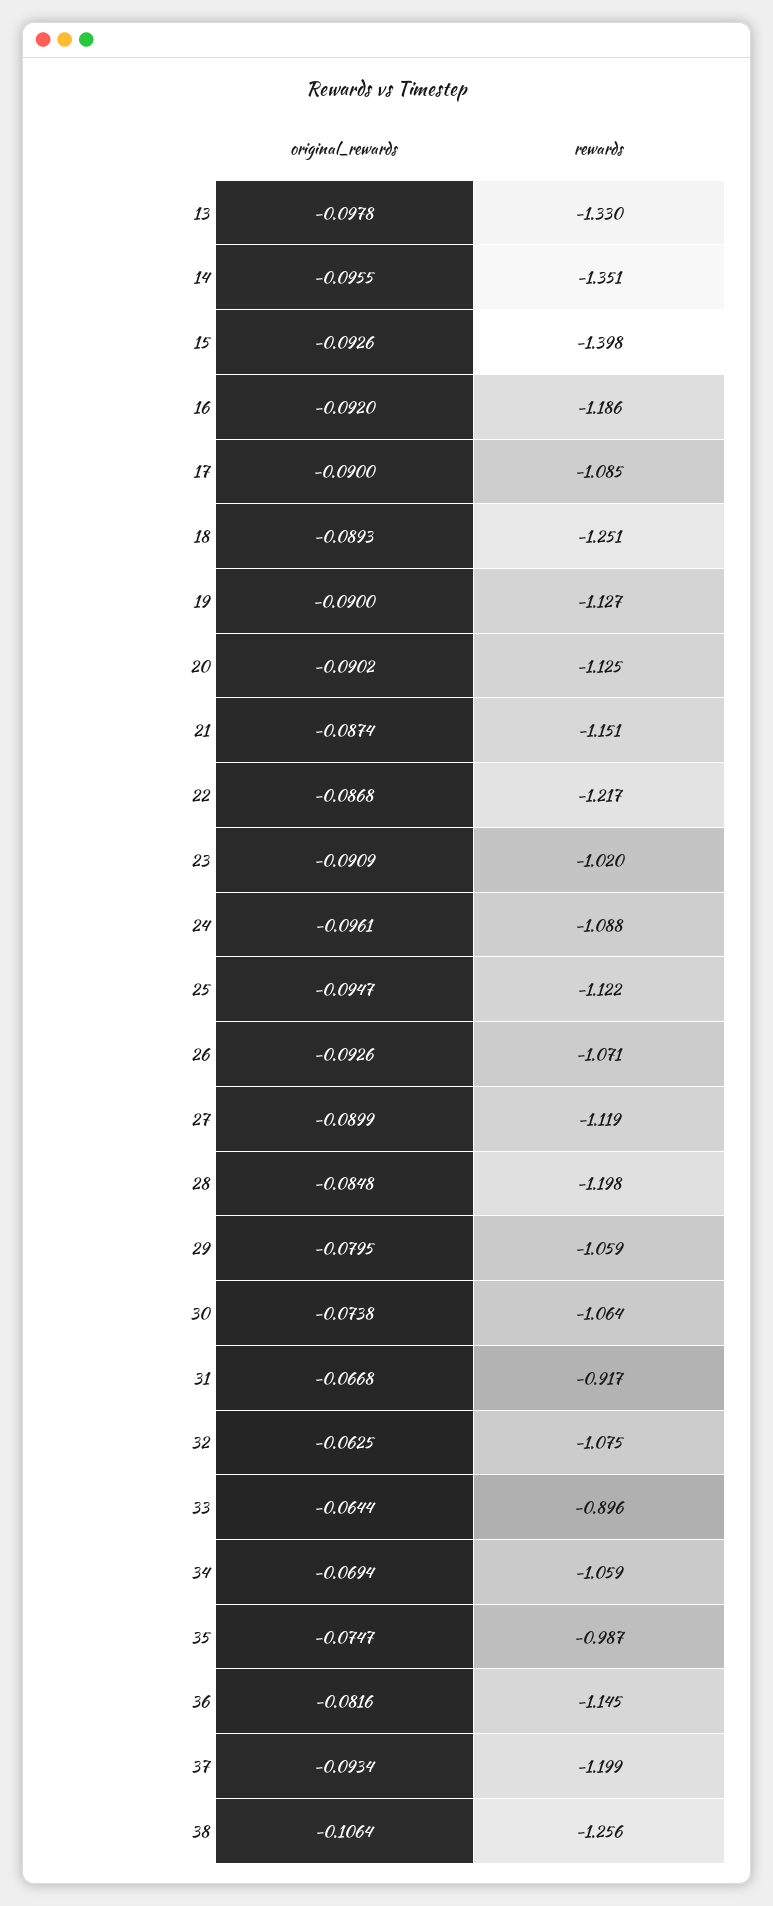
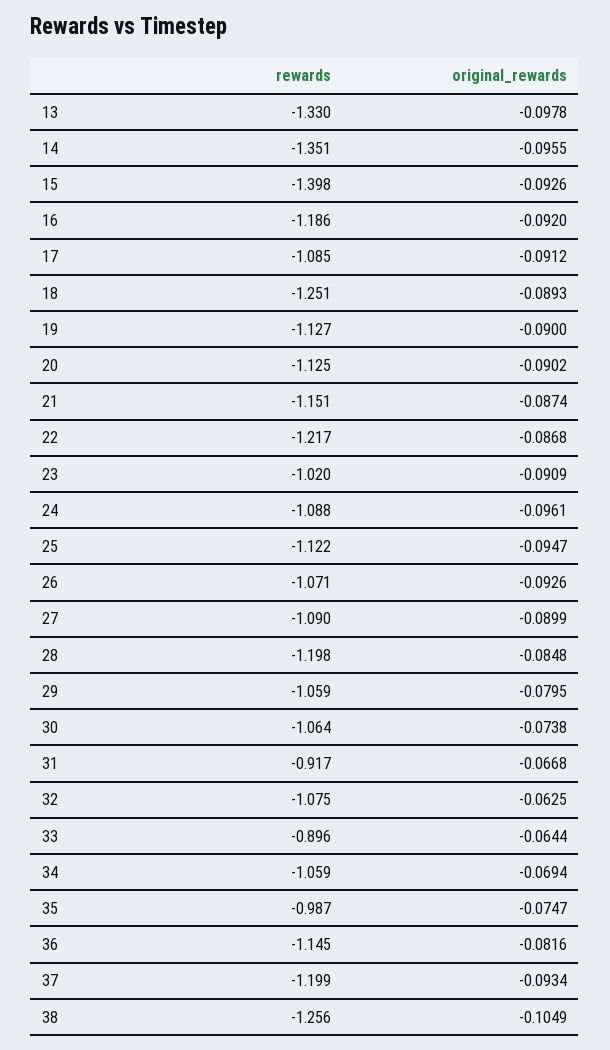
  {
    "original_rewards": {
      "13": -0.0978,
      "14": -0.0955,
      "15": -0.0926,
      "16": -0.092,
-     "17": -0.09,
+     "17": -0.0912,
      "18": -0.0893,
      "19": -0.09,
      "20": -0.0902,
      "21": -0.0874,
      "22": -0.0868,
      "23": -0.0909,
      "24": -0.0961,
      "25": -0.0947,
      "26": -0.0926,
      "27": -0.0899,
      "28": -0.0848,
      "29": -0.0795,
      "30": -0.0738,
      "31": -0.0668,
      "32": -0.0625,
      "33": -0.0644,
      "34": -0.0694,
      "35": -0.0747,
      "36": -0.0816,
      "37": -0.0934,
-     "38": -0.1064
+     "38": -0.1049
    },
    "rewards": {
      "13": -1.33,
      "14": -1.351,
      "15": -1.398,
      "16": -1.186,
      "17": -1.085,
      "18": -1.251,
      "19": -1.127,
      "20": -1.125,
      "21": -1.151,
      "22": -1.217,
      "23": -1.02,
      "24": -1.088,
      "25": -1.122,
      "26": -1.071,
-     "27": -1.119,
+     "27": -1.09,
      "28": -1.198,
      "29": -1.059,
      "30": -1.064,
      "31": -0.917,
      "32": -1.075,
      "33": -0.896,
      "34": -1.059,
      "35": -0.987,
      "36": -1.145,
      "37": -1.199,
      "38": -1.256
    }
  }

